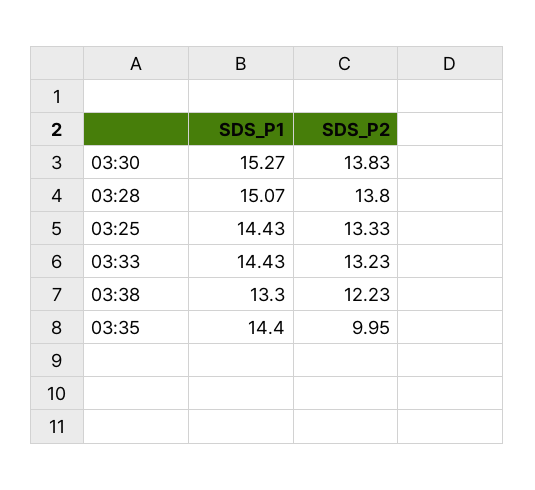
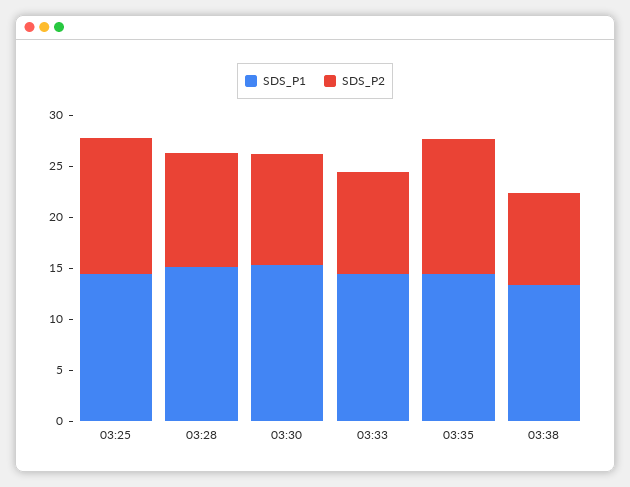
  {
    "SDS_P1": {
      "03:30": 15.27,
      "03:28": 15.07,
      "03:25": 14.43,
      "03:33": 14.43,
      "03:38": 13.3,
      "03:35": 14.4
    },
    "SDS_P2": {
-     "03:30": 13.83,
+     "03:30": 11,
-     "03:28": 13.8,
+     "03:28": 11,
      "03:25": 13.33,
-     "03:33": 13.23,
+     "03:33": 10,
-     "03:38": 12.23,
+     "03:38": 9,
-     "03:35": 9.95
+     "03:35": 13
    }
  }

